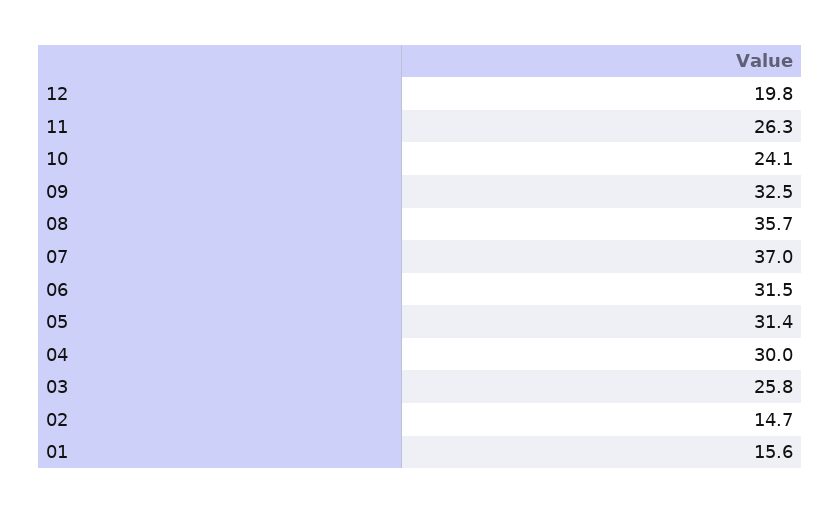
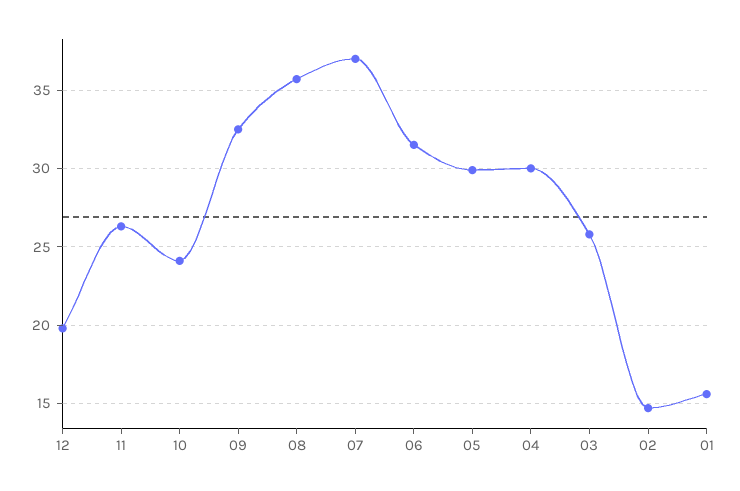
  {
    "12": 19.8,
    "11": 26.3,
    "10": 24.1,
    "09": 32.5,
    "08": 35.7,
    "07": 37,
    "06": 31.5,
-   "05": 31.4,
+   "05": 30,
    "04": 30,
    "03": 25.8,
    "02": 14.7,
    "01": 15.6
  }

